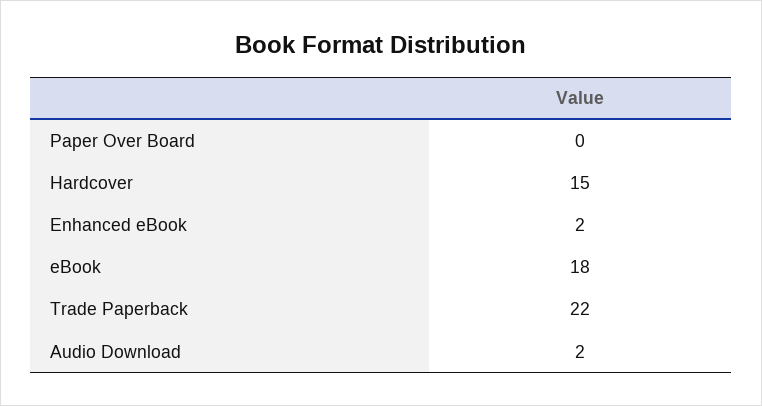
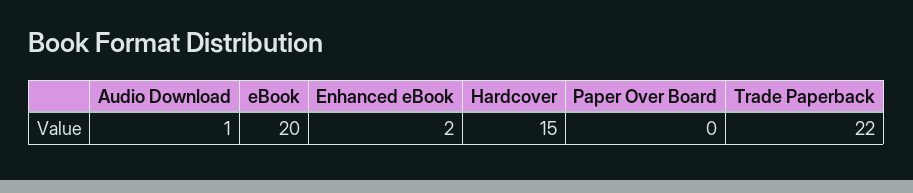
  {
    "Paper Over Board": 0,
    "Hardcover": 15,
    "Enhanced eBook": 2,
-   "eBook": 18,
+   "eBook": 20,
    "Trade Paperback": 22,
-   "Audio Download": 2
+   "Audio Download": 1
  }

